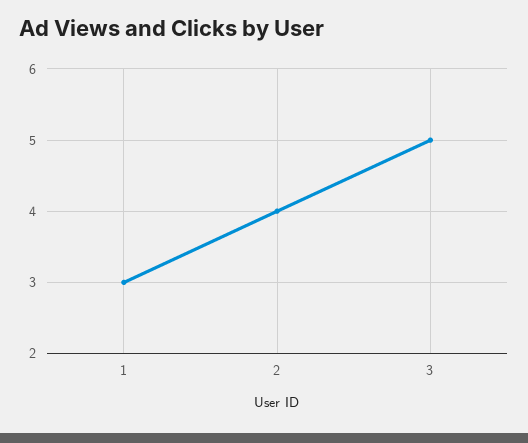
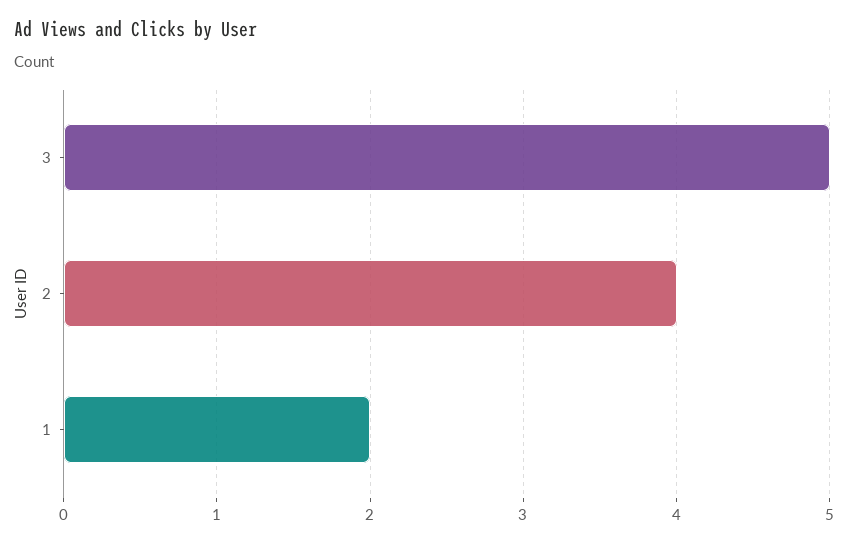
  {
-   "1": 3,
+   "1": 2,
    "2": 4,
    "3": 5
  }

